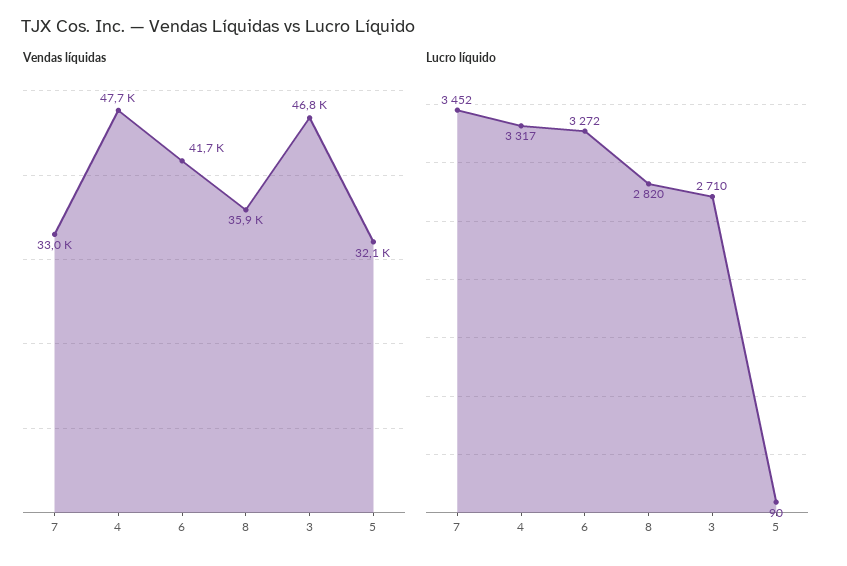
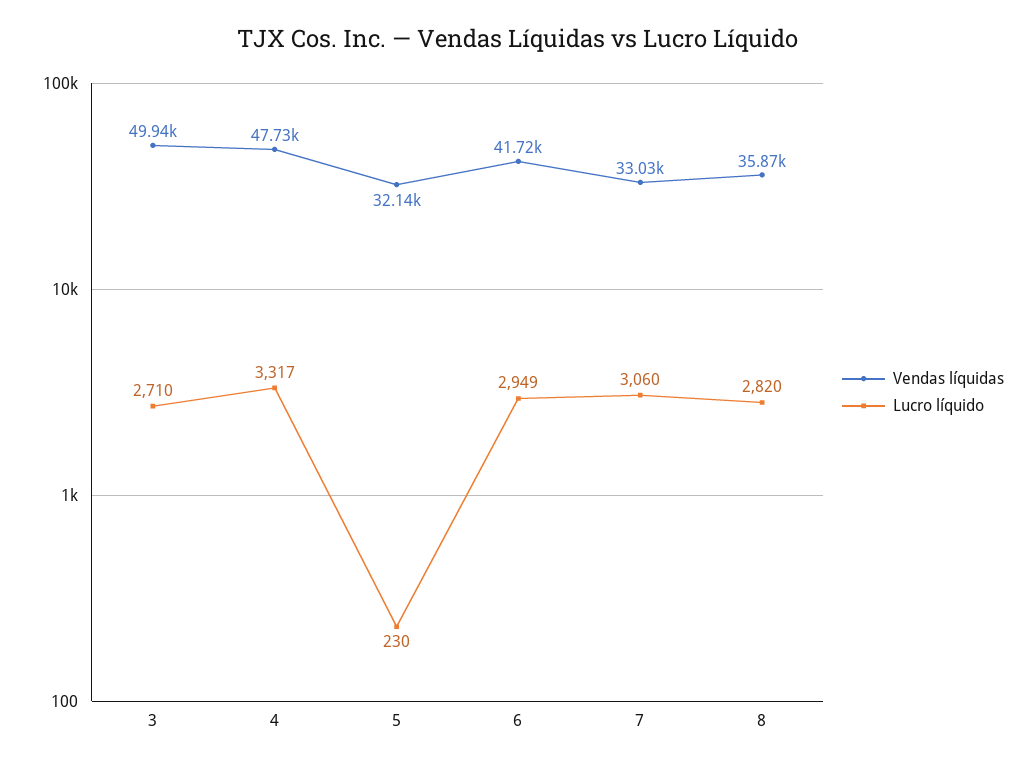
  {
    "Vendas líquidas": {
      "7": 33030,
      "4": 47730,
      "6": 41720,
      "8": 35870,
-     "3": 46800,
+     "3": 49940,
      "5": 32140
    },
    "Lucro líquido": {
-     "7": 3452,
+     "7": 3060,
      "4": 3317,
-     "6": 3272,
+     "6": 2949,
      "8": 2820,
      "3": 2710,
-     "5": 90
+     "5": 230
    }
  }

